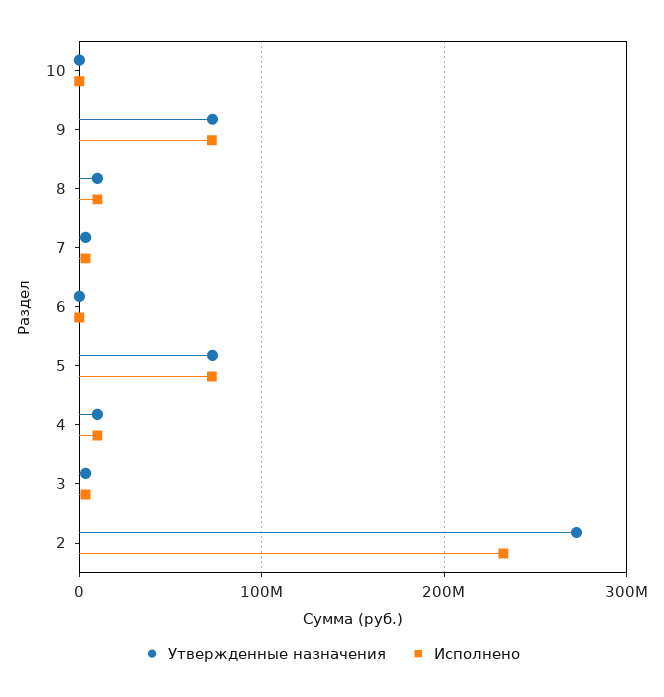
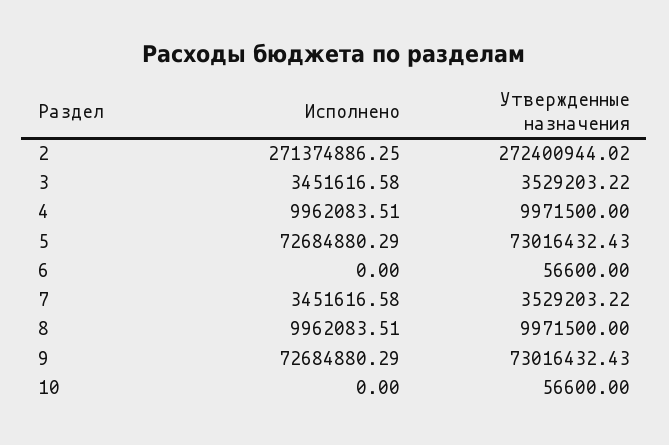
  {
    "Утвержденные назначения": {
      "10": 56600,
      "9": 73016432.43,
      "8": 9971500,
      "7": 3529203.22,
      "6": 56600,
      "5": 73016432.43,
      "4": 9971500,
      "3": 3529203.22,
      "2": 272400944.02
    },
    "Исполнено": {
      "10": 0,
      "9": 72684880.29,
      "8": 9962083.51,
      "7": 3451616.58,
      "6": 0,
      "5": 72684880.29,
      "4": 9962083.51,
      "3": 3451616.58,
-     "2": 230000000
+     "2": 271374886.25
    }
  }

